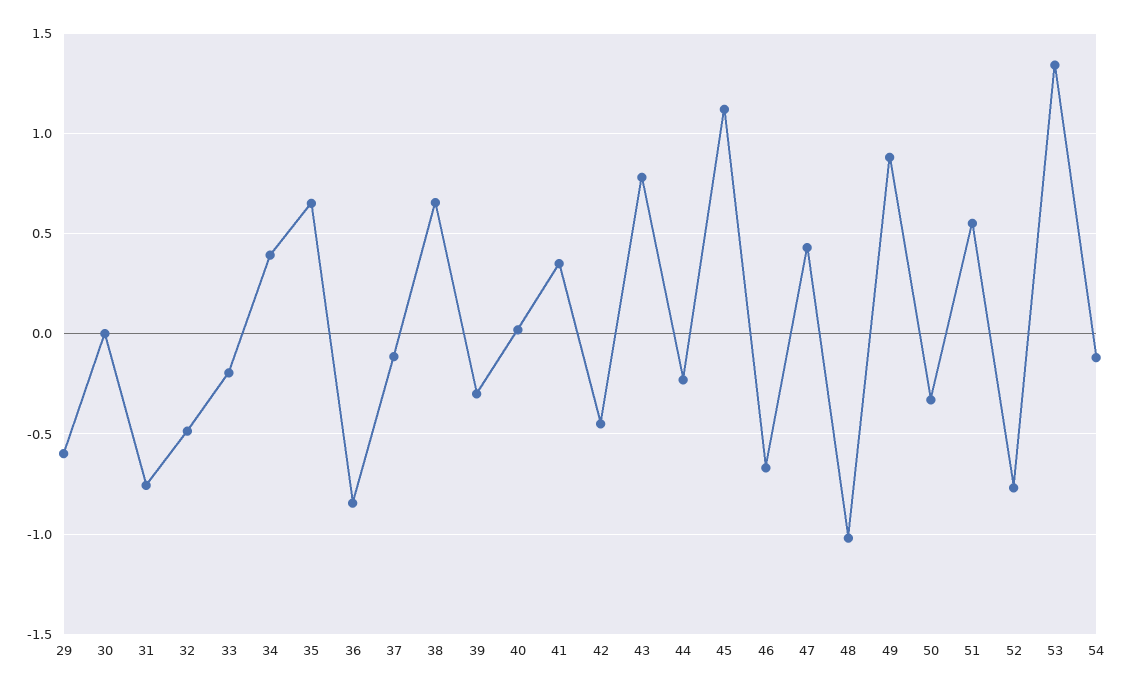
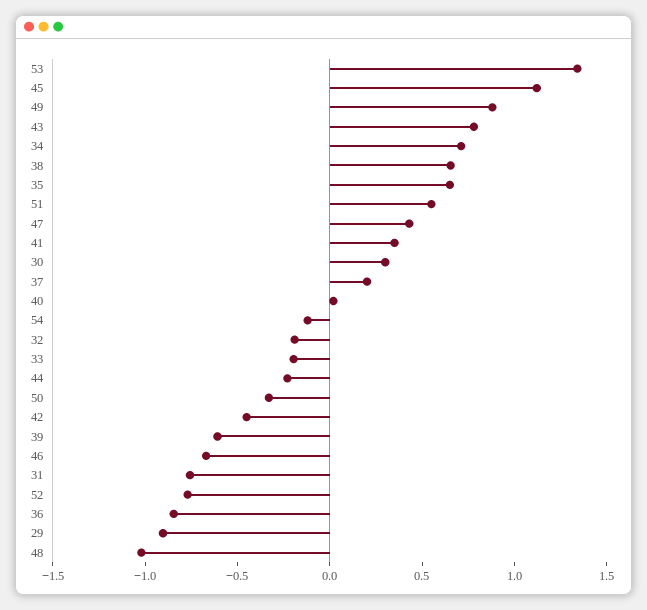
  {
-   "29": -0.6,
+   "29": -0.9,
-   "30": 0,
+   "30": 0.3,
    "31": -0.75,
-   "32": -0.5,
+   "32": -0.2,
    "33": -0.2,
-   "34": 0.4,
+   "34": 0.7,
    "35": 0.65,
    "36": -0.85,
-   "37": -0.1,
+   "37": 0.2,
    "38": 0.65,
-   "39": -0.3,
+   "39": -0.6,
    "40": 0,
    "41": 0.35,
    "42": -0.45,
    "43": 0.8,
    "44": -0.25,
    "45": 1.1,
    "46": -0.65,
    "47": 0.45,
    "48": -1,
    "49": 0.9,
    "50": -0.35,
    "51": 0.55,
    "52": -0.75,
    "53": 1.35,
    "54": -0.1
  }

